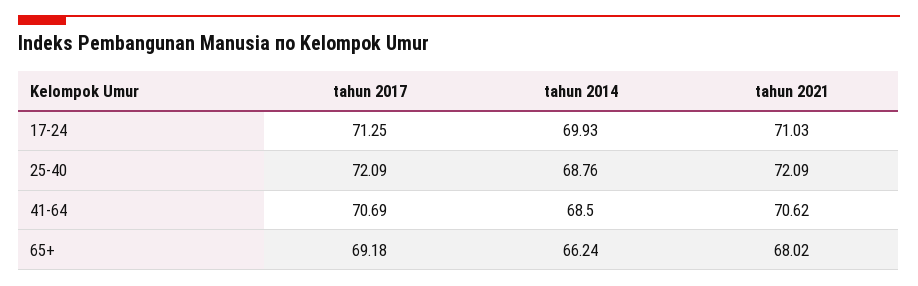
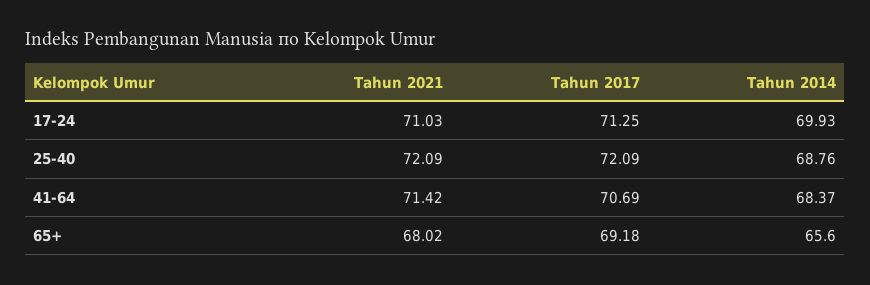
  {
    "tahun 2017": {
      "17-24": 71.25,
      "25-40": 72.09,
      "41-64": 70.69,
      "65+": 69.18
    },
    "tahun 2014": {
      "17-24": 69.93,
      "25-40": 68.76,
-     "41-64": 68.5,
+     "41-64": 68.37,
-     "65+": 66.24
+     "65+": 65.6
    },
    "tahun 2021": {
      "17-24": 71.03,
      "25-40": 72.09,
-     "41-64": 70.62,
+     "41-64": 71.42,
      "65+": 68.02
    }
  }

